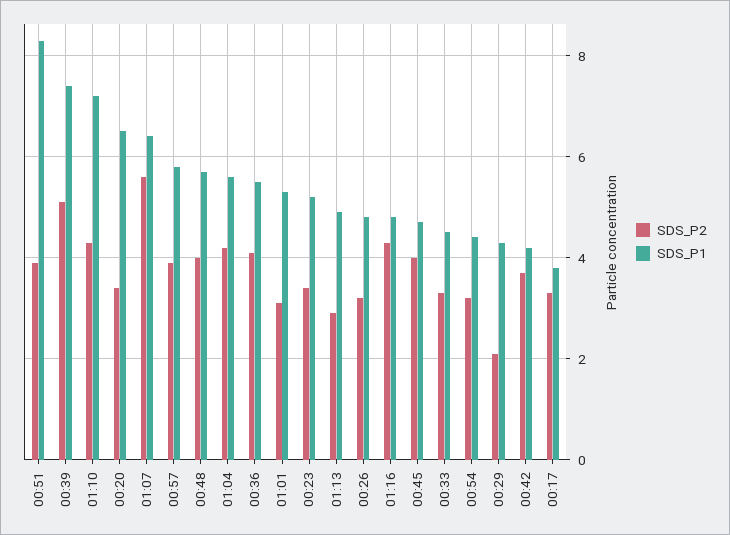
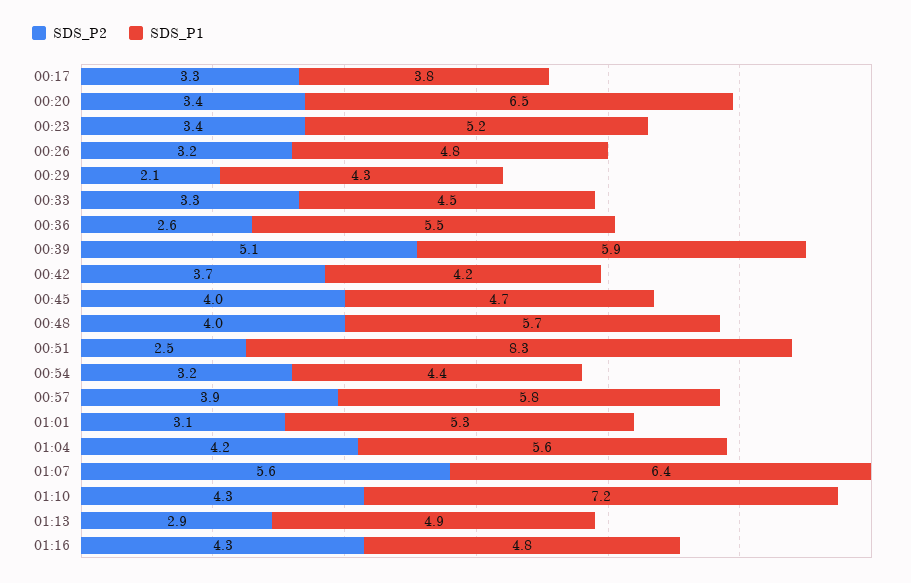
  {
    "SDS_P2": {
-     "00:51": 4,
+     "00:51": 2.5,
      "00:39": 5.1,
      "01:10": 4.3,
      "00:20": 3.4,
      "01:07": 5.6,
      "00:57": 3.9,
      "00:48": 4,
      "01:04": 4.2,
-     "00:36": 4,
+     "00:36": 2.6,
      "01:01": 3.1,
      "00:23": 3.4,
      "01:13": 2.9,
      "00:26": 3.2,
      "01:16": 4.3,
      "00:45": 4,
      "00:33": 3.3,
      "00:54": 3.2,
      "00:29": 2.1,
      "00:42": 3.7,
      "00:17": 3.3
    },
    "SDS_P1": {
      "00:51": 8.3,
-     "00:39": 7.5,
+     "00:39": 5.9,
      "01:10": 7.2,
      "00:20": 6.5,
      "01:07": 6.4,
      "00:57": 5.8,
      "00:48": 5.7,
      "01:04": 5.6,
      "00:36": 5.5,
      "01:01": 5.3,
      "00:23": 5.2,
      "01:13": 4.9,
      "00:26": 4.8,
      "01:16": 4.8,
      "00:45": 4.7,
      "00:33": 4.5,
      "00:54": 4.4,
      "00:29": 4.3,
      "00:42": 4.2,
      "00:17": 3.8
    }
  }

